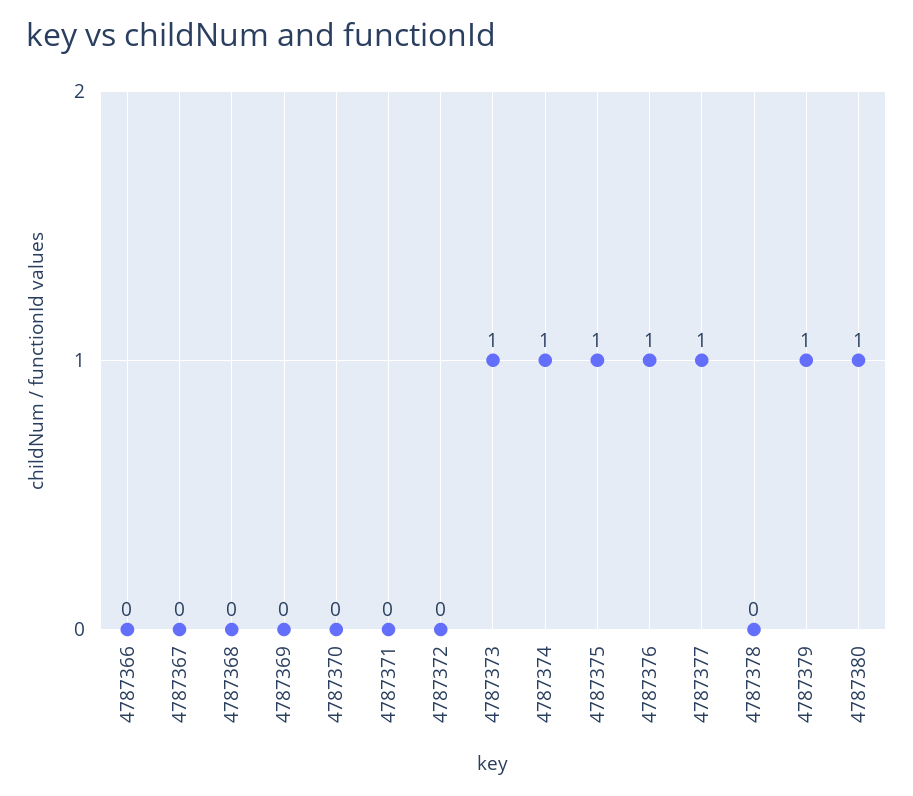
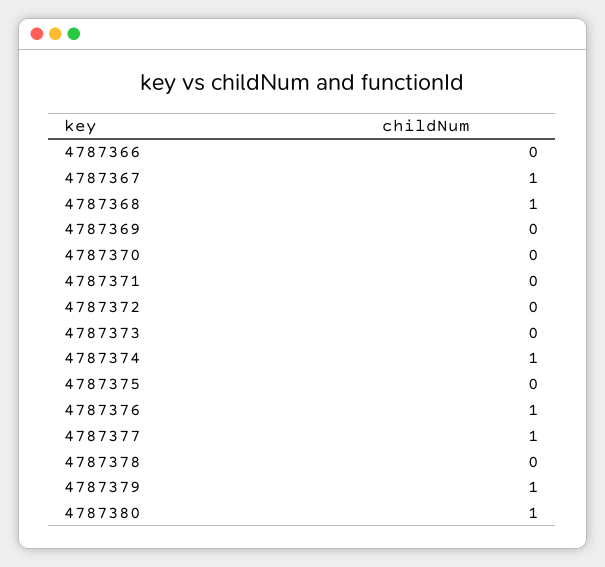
  {
    "4787366": 0,
-   "4787367": 0,
+   "4787367": 1,
-   "4787368": 0,
+   "4787368": 1,
    "4787369": 0,
    "4787370": 0,
    "4787371": 0,
    "4787372": 0,
-   "4787373": 1,
+   "4787373": 0,
    "4787374": 1,
-   "4787375": 1,
+   "4787375": 0,
    "4787376": 1,
    "4787377": 1,
    "4787378": 0,
    "4787379": 1,
    "4787380": 1
  }

